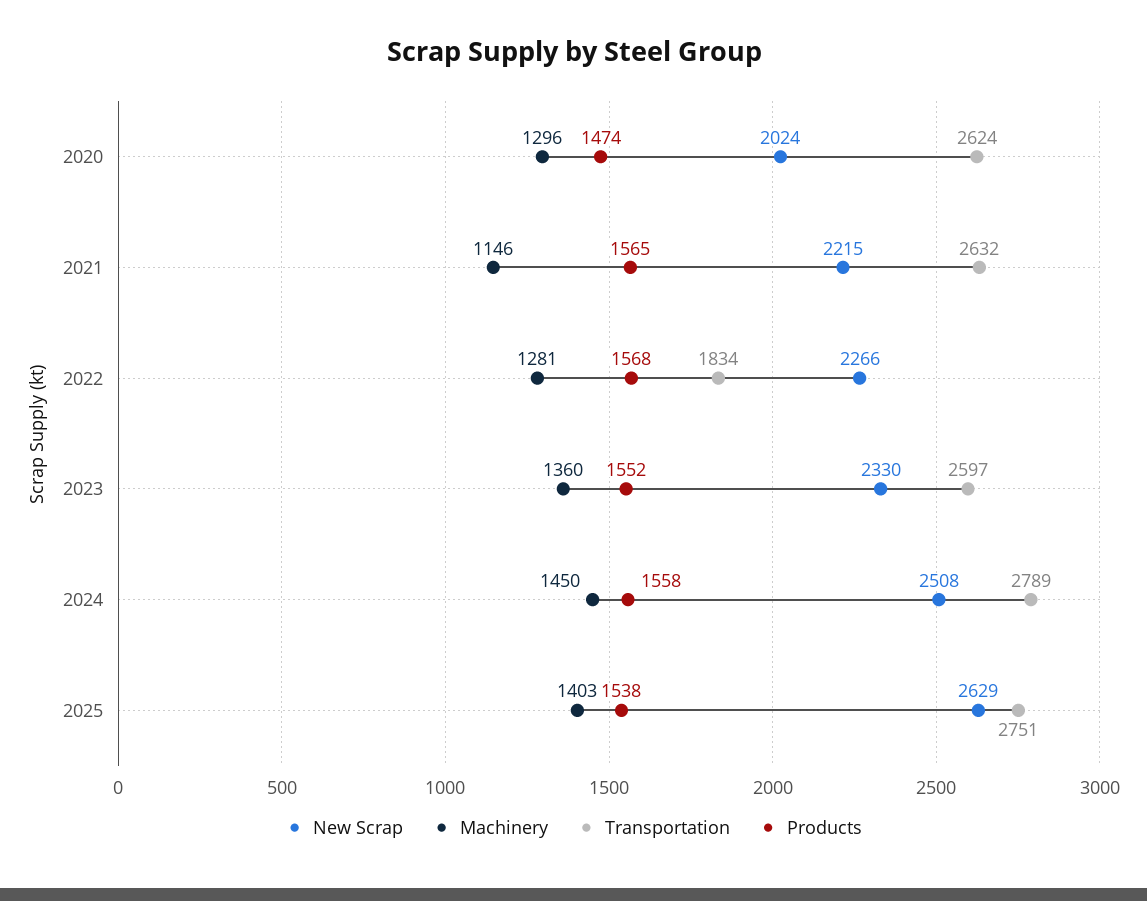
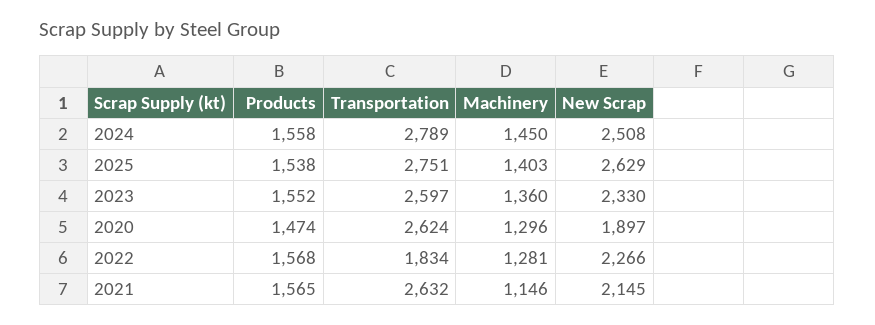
  {
    "New Scrap": {
-     "2020": 2024,
+     "2020": 1897,
-     "2021": 2215,
+     "2021": 2145,
      "2022": 2266,
      "2023": 2330,
      "2024": 2508,
      "2025": 2629
    },
    "Machinery": {
      "2020": 1296,
      "2021": 1146,
      "2022": 1281,
      "2023": 1360,
      "2024": 1450,
      "2025": 1403
    },
    "Transportation": {
      "2020": 2624,
      "2021": 2632,
      "2022": 1834,
      "2023": 2597,
      "2024": 2789,
      "2025": 2751
    },
    "Products": {
      "2020": 1474,
      "2021": 1565,
      "2022": 1568,
      "2023": 1552,
      "2024": 1558,
      "2025": 1538
    }
  }

